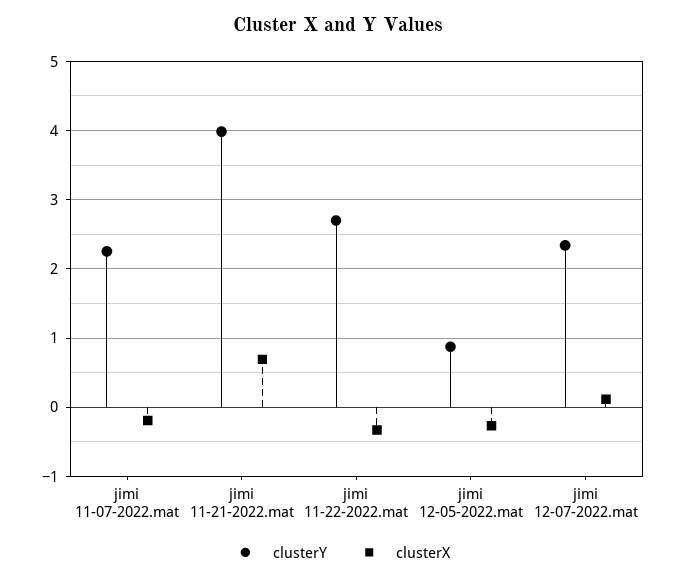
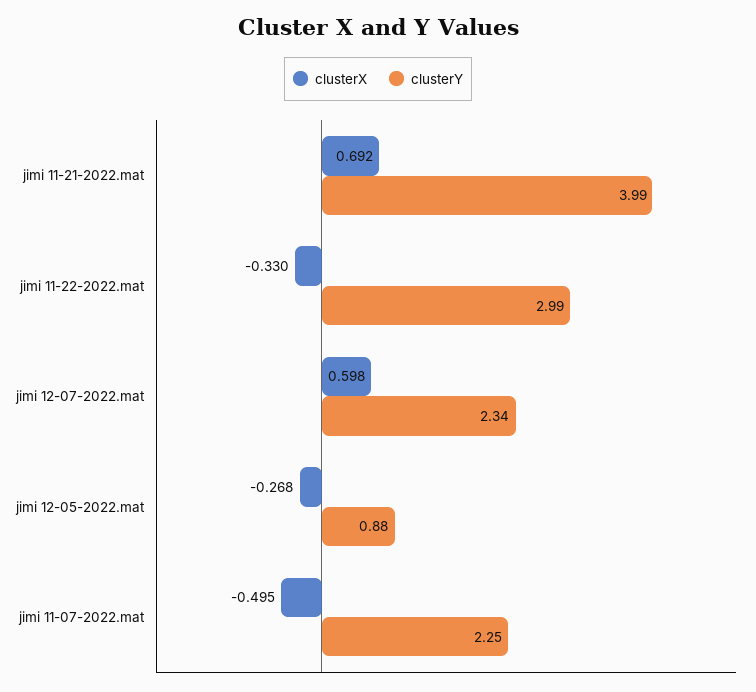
  {
    "clusterY": {
      "jimi 11-07-2022.mat": 2.25,
      "jimi 11-21-2022.mat": 3.99,
-     "jimi 11-22-2022.mat": 2.7,
+     "jimi 11-22-2022.mat": 2.99,
      "jimi 12-05-2022.mat": 0.88,
      "jimi 12-07-2022.mat": 2.34
    },
    "clusterX": {
-     "jimi 11-07-2022.mat": -0.2,
+     "jimi 11-07-2022.mat": -0.495,
      "jimi 11-21-2022.mat": 0.692,
      "jimi 11-22-2022.mat": -0.33,
      "jimi 12-05-2022.mat": -0.268,
-     "jimi 12-07-2022.mat": 0.1
+     "jimi 12-07-2022.mat": 0.598
    }
  }

